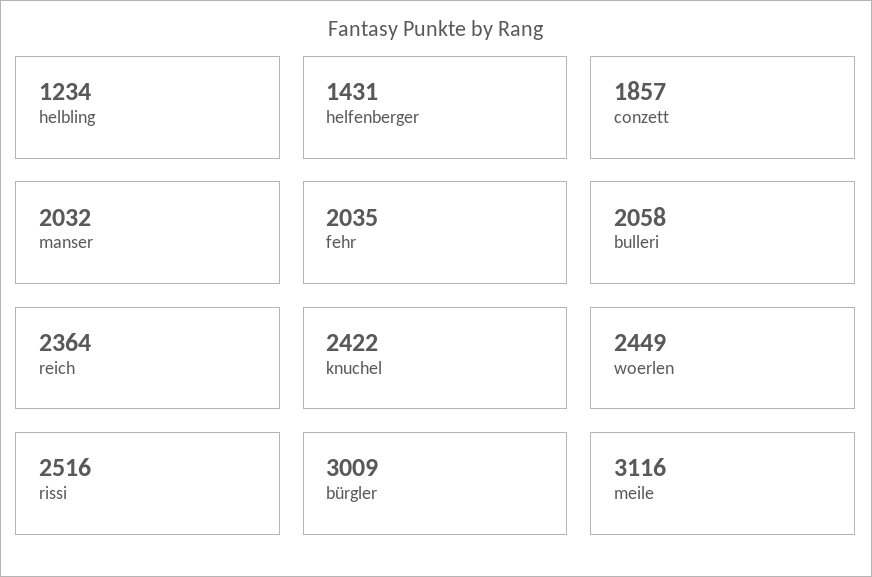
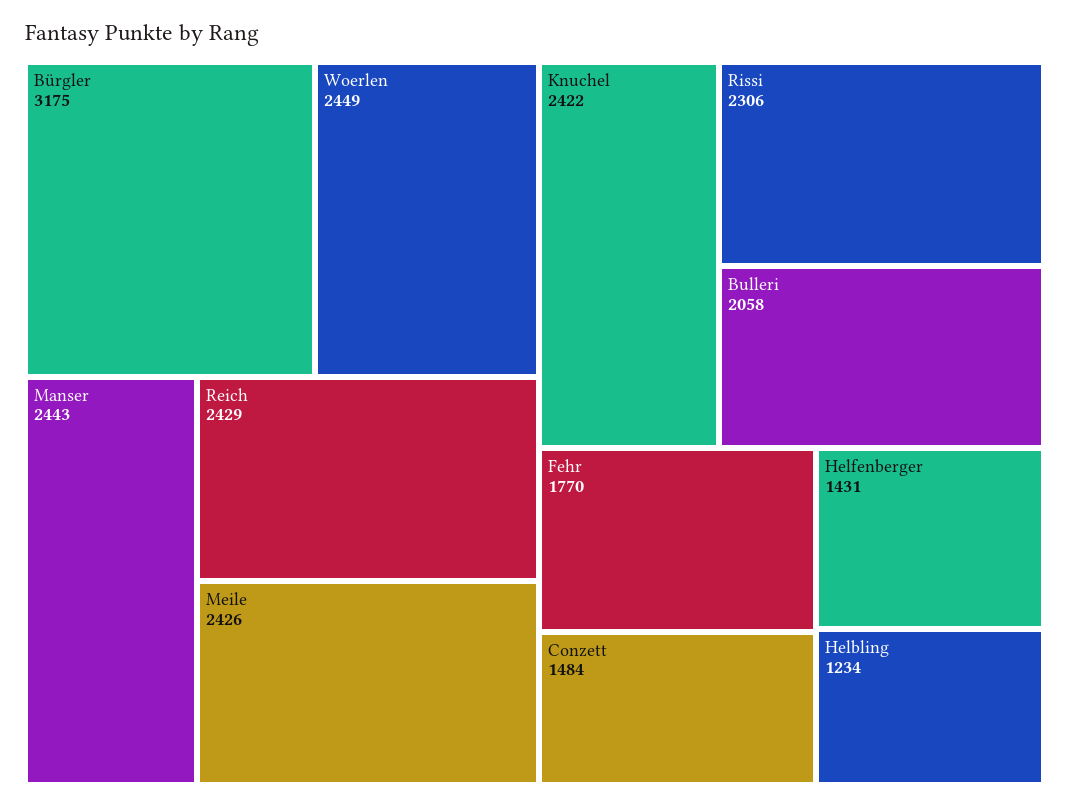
  {
    "helbling": 1234,
    "helfenberger": 1431,
-   "conzett": 1857,
+   "conzett": 1484,
-   "manser": 2032,
+   "manser": 2443,
-   "fehr": 2035,
+   "fehr": 1770,
    "bulleri": 2058,
-   "reich": 2364,
+   "reich": 2429,
    "knuchel": 2422,
    "woerlen": 2449,
-   "rissi": 2516,
+   "rissi": 2306,
-   "bürgler": 3009,
+   "bürgler": 3175,
-   "meile": 3116
+   "meile": 2426
  }

